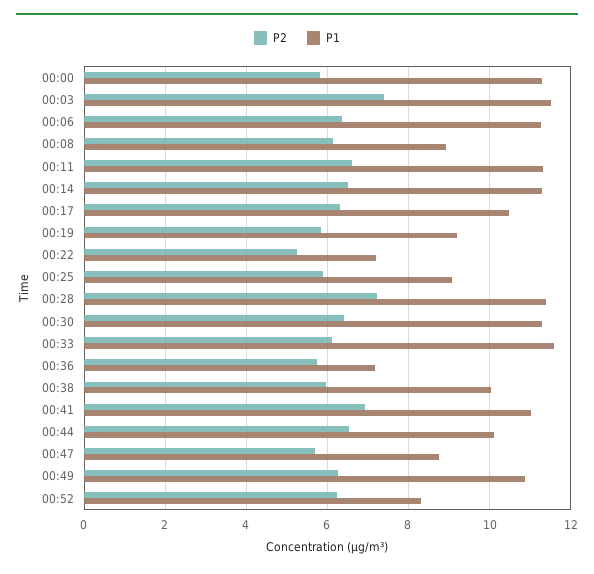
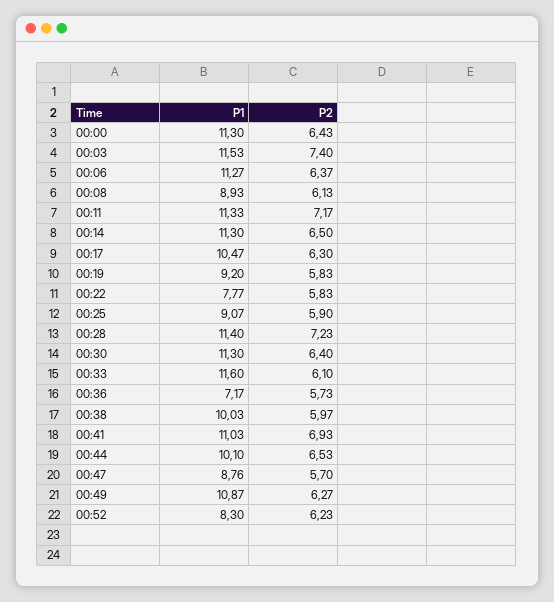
  {
    "P2": {
-     "00:00": 5.8,
+     "00:00": 6.43,
      "00:03": 7.4,
      "00:06": 6.37,
      "00:08": 6.13,
-     "00:11": 6.6,
+     "00:11": 7.17,
      "00:14": 6.5,
      "00:17": 6.3,
      "00:19": 5.83,
-     "00:22": 5.2,
+     "00:22": 5.83,
      "00:25": 5.9,
      "00:28": 7.23,
      "00:30": 6.4,
      "00:33": 6.1,
      "00:36": 5.73,
      "00:38": 5.97,
      "00:41": 6.93,
      "00:44": 6.53,
      "00:47": 5.7,
      "00:49": 6.27,
      "00:52": 6.23
    },
    "P1": {
      "00:00": 11.3,
      "00:03": 11.53,
      "00:06": 11.27,
      "00:08": 8.93,
      "00:11": 11.33,
      "00:14": 11.3,
      "00:17": 10.47,
      "00:19": 9.2,
-     "00:22": 7.2,
+     "00:22": 7.77,
      "00:25": 9.07,
      "00:28": 11.4,
      "00:30": 11.3,
      "00:33": 11.6,
      "00:36": 7.17,
      "00:38": 10.03,
      "00:41": 11.03,
      "00:44": 10.1,
      "00:47": 8.76,
      "00:49": 10.87,
      "00:52": 8.3
    }
  }

